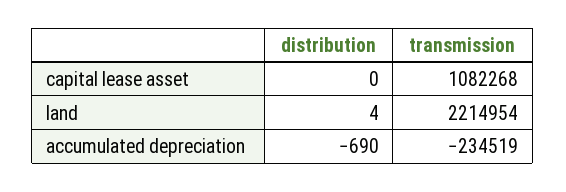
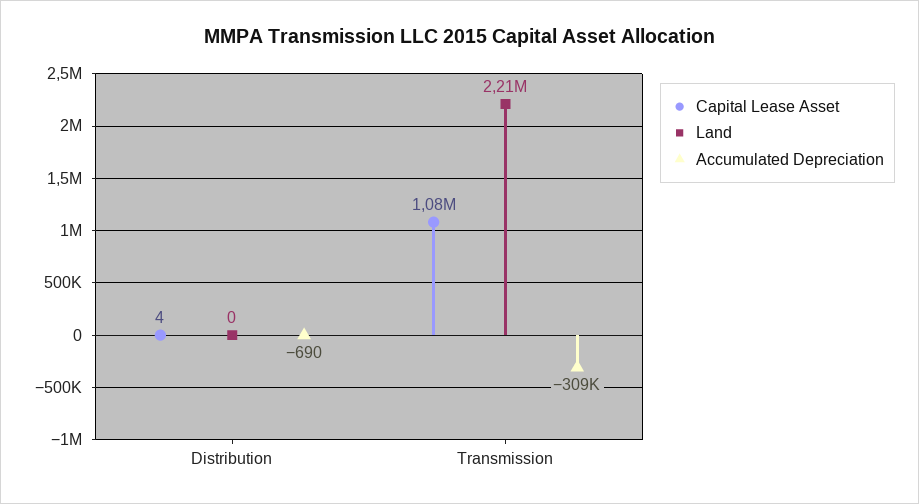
  {
    "capital lease asset": {
-     "distribution": 0,
+     "distribution": 4,
      "transmission": 1082268
    },
    "land": {
-     "distribution": 4,
+     "distribution": 0,
      "transmission": 2214954
    },
    "accumulated depreciation": {
      "distribution": -690,
-     "transmission": -234519
+     "transmission": -309000
    }
  }

